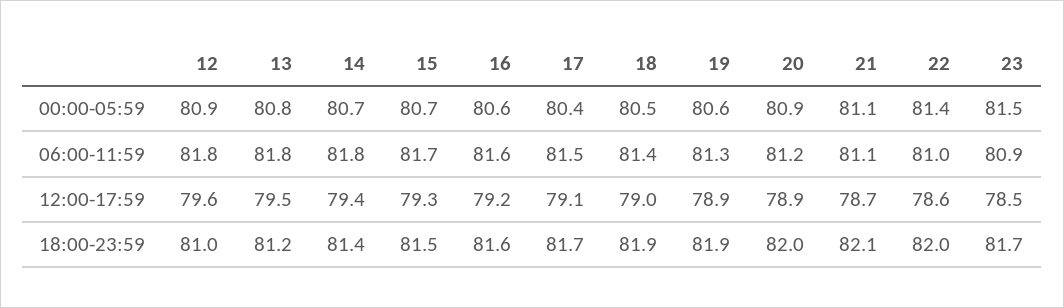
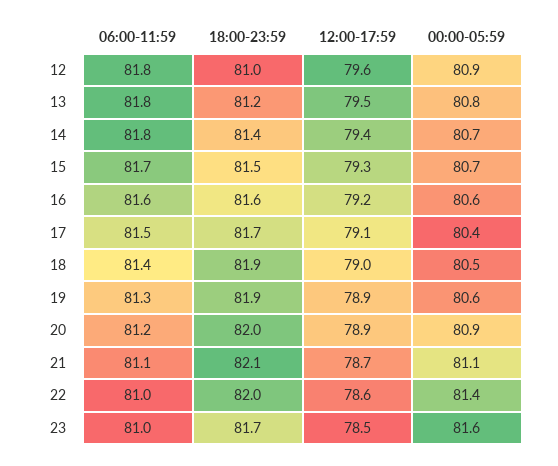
  {
    "12": {
      "00:00-05:59": 80.9,
      "06:00-11:59": 81.8,
      "12:00-17:59": 79.6,
      "18:00-23:59": 81
    },
    "13": {
      "00:00-05:59": 80.8,
      "06:00-11:59": 81.8,
      "12:00-17:59": 79.5,
      "18:00-23:59": 81.2
    },
    "14": {
      "00:00-05:59": 80.7,
      "06:00-11:59": 81.8,
      "12:00-17:59": 79.4,
      "18:00-23:59": 81.4
    },
    "15": {
      "00:00-05:59": 80.7,
      "06:00-11:59": 81.7,
      "12:00-17:59": 79.3,
      "18:00-23:59": 81.5
    },
    "16": {
      "00:00-05:59": 80.6,
      "06:00-11:59": 81.6,
      "12:00-17:59": 79.2,
      "18:00-23:59": 81.6
    },
    "17": {
      "00:00-05:59": 80.4,
      "06:00-11:59": 81.5,
      "12:00-17:59": 79.1,
      "18:00-23:59": 81.7
    },
    "18": {
      "00:00-05:59": 80.5,
      "06:00-11:59": 81.4,
      "12:00-17:59": 79,
      "18:00-23:59": 81.9
    },
    "19": {
      "00:00-05:59": 80.6,
      "06:00-11:59": 81.3,
      "12:00-17:59": 78.9,
      "18:00-23:59": 81.9
    },
    "20": {
      "00:00-05:59": 80.9,
      "06:00-11:59": 81.2,
      "12:00-17:59": 78.9,
      "18:00-23:59": 82
    },
    "21": {
      "00:00-05:59": 81.1,
      "06:00-11:59": 81.1,
      "12:00-17:59": 78.7,
      "18:00-23:59": 82.1
    },
    "22": {
      "00:00-05:59": 81.4,
      "06:00-11:59": 81,
      "12:00-17:59": 78.6,
      "18:00-23:59": 82
    },
    "23": {
-     "00:00-05:59": 81.5,
+     "00:00-05:59": 81.6,
-     "06:00-11:59": 80.9,
+     "06:00-11:59": 81,
      "12:00-17:59": 78.5,
      "18:00-23:59": 81.7
    }
  }

